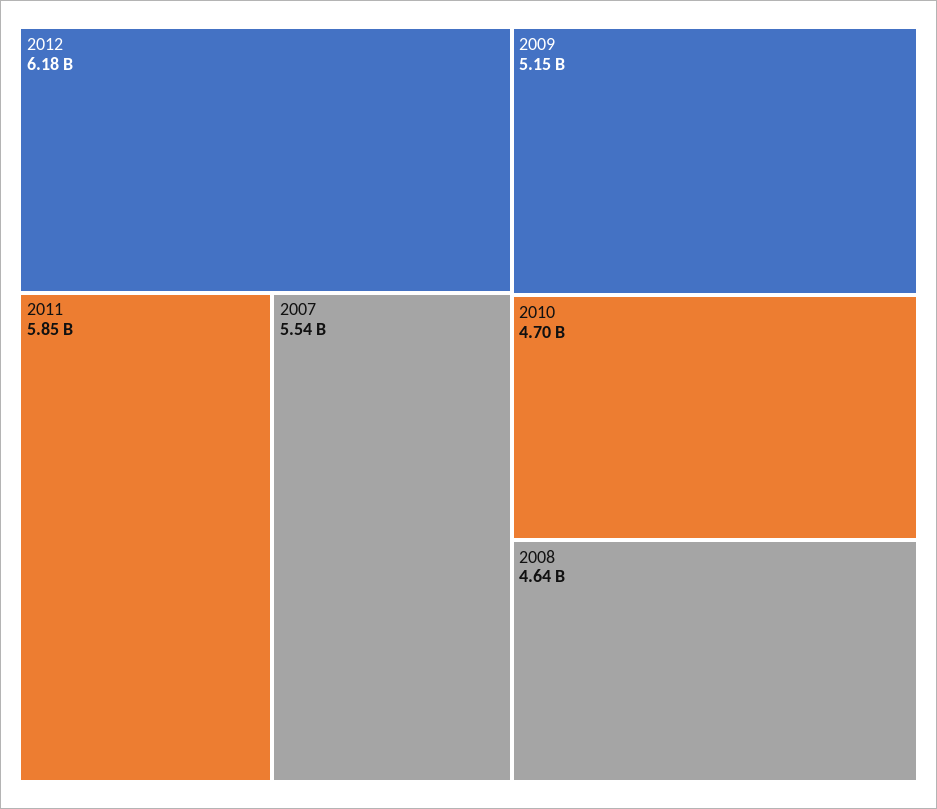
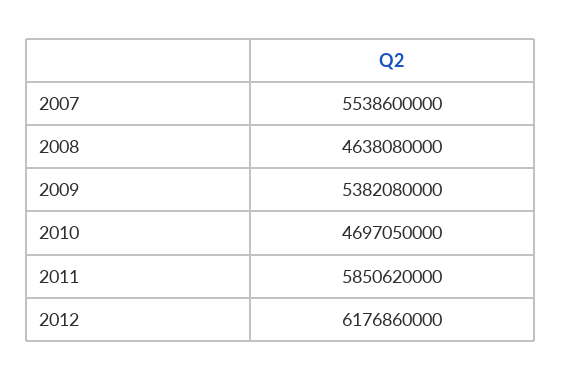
  {
    "2012": 6176860000,
    "2011": 5850620000,
    "2007": 5538600000,
-   "2009": 5150000000,
+   "2009": 5382080000,
    "2010": 4697050000,
    "2008": 4638080000
  }

